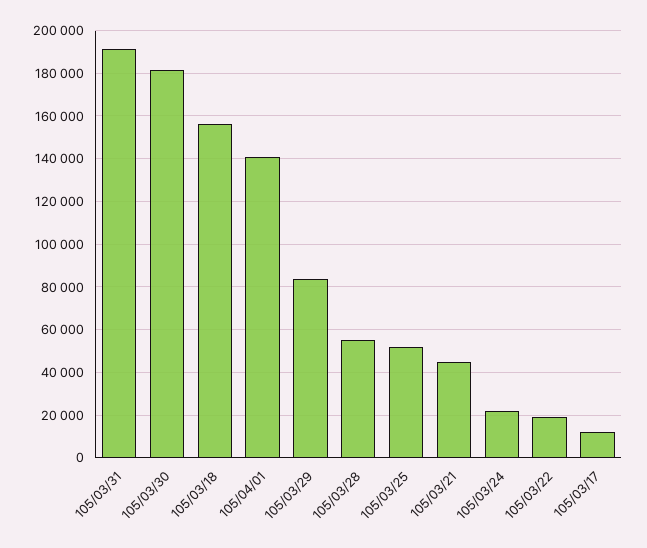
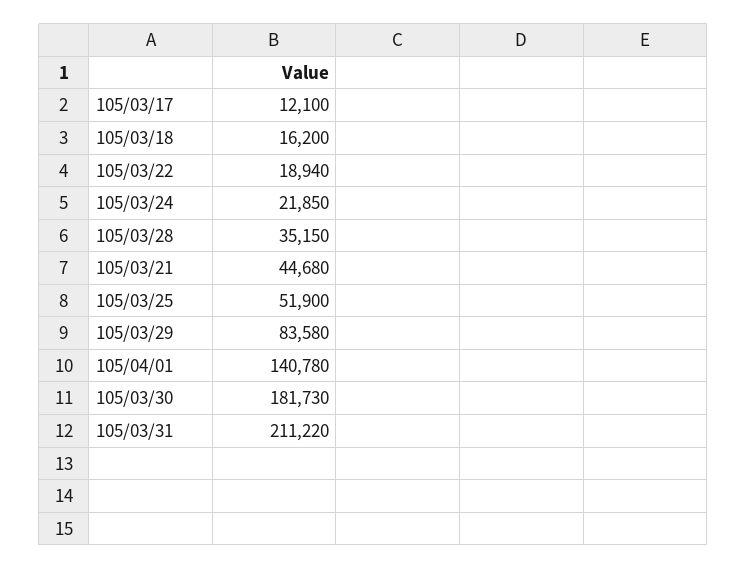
  {
-   "105/03/31": 190000,
+   "105/03/31": 211220,
    "105/03/30": 181730,
-   "105/03/18": 155000,
+   "105/03/18": 16200,
    "105/04/01": 140780,
    "105/03/29": 83580,
-   "105/03/28": 55000,
+   "105/03/28": 35150,
    "105/03/25": 51900,
    "105/03/21": 44680,
    "105/03/24": 21850,
    "105/03/22": 18940,
    "105/03/17": 12100
  }

